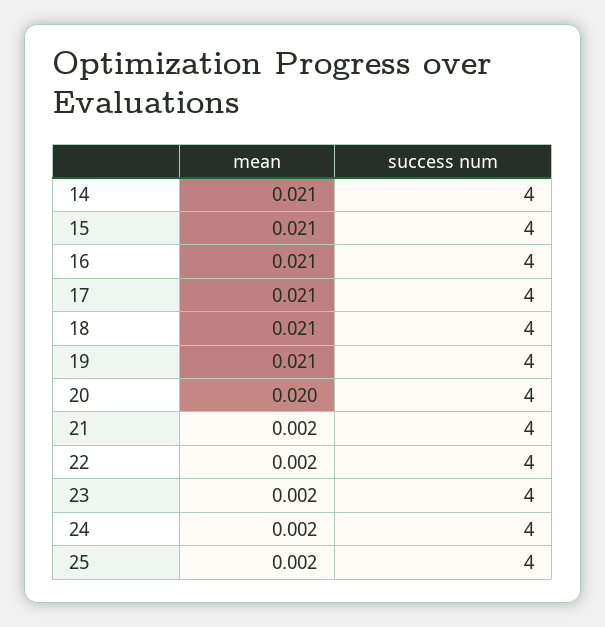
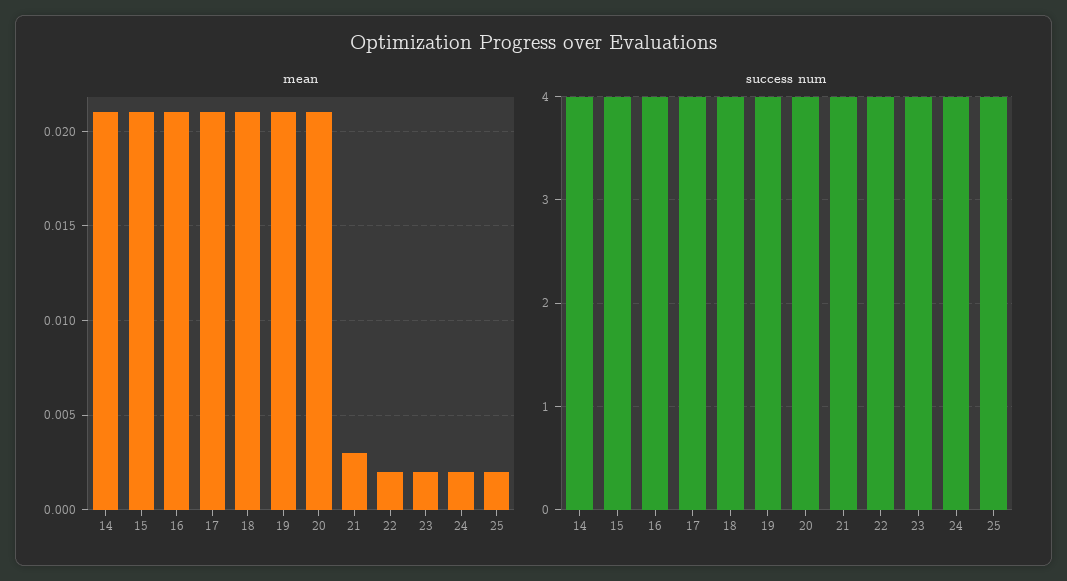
  {
    "mean": {
      "14": 0.021,
      "15": 0.021,
      "16": 0.021,
      "17": 0.021,
      "18": 0.021,
      "19": 0.021,
-     "20": 0.02,
+     "20": 0.021,
-     "21": 0.002,
+     "21": 0.003,
      "22": 0.002,
      "23": 0.002,
      "24": 0.002,
      "25": 0.002
    },
    "success num": {
      "14": 4,
      "15": 4,
      "16": 4,
      "17": 4,
      "18": 4,
      "19": 4,
      "20": 4,
      "21": 4,
      "22": 4,
      "23": 4,
      "24": 4,
      "25": 4
    }
  }

